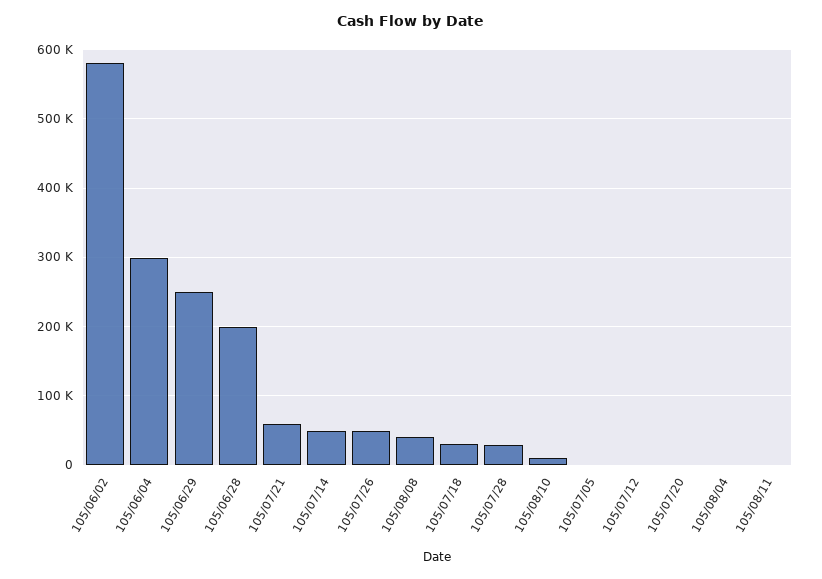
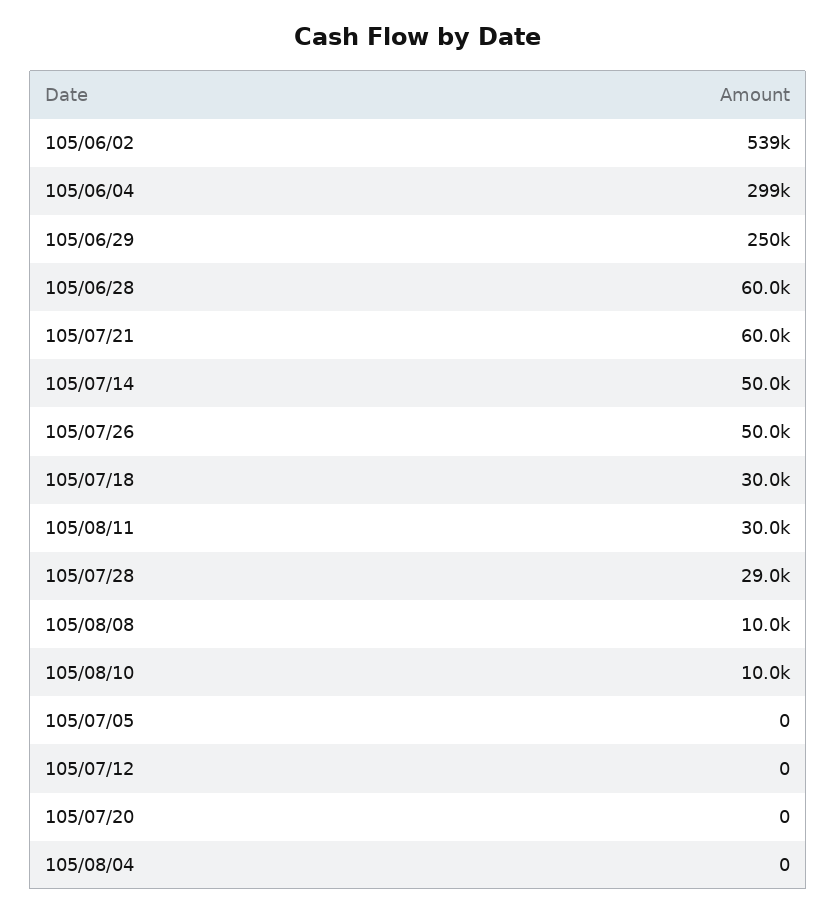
  {
-   "105/06/02": 580000,
+   "105/06/02": 539000,
    "105/06/04": 299000,
    "105/06/29": 250000,
-   "105/06/28": 200000,
+   "105/06/28": 60000,
    "105/07/21": 60000,
    "105/07/14": 50000,
    "105/07/26": 50000,
-   "105/08/08": 40000,
+   "105/08/08": 10000,
    "105/07/18": 30000,
    "105/07/28": 29000,
    "105/08/10": 10000,
    "105/07/05": 0,
    "105/07/12": 0,
    "105/07/20": 0,
    "105/08/04": 0,
-   "105/08/11": 0
+   "105/08/11": 30000
  }

